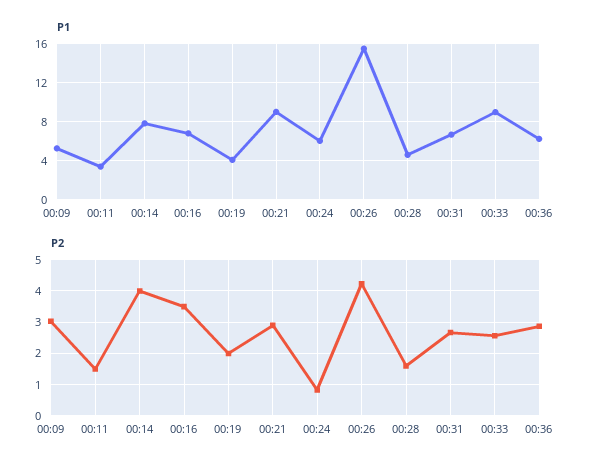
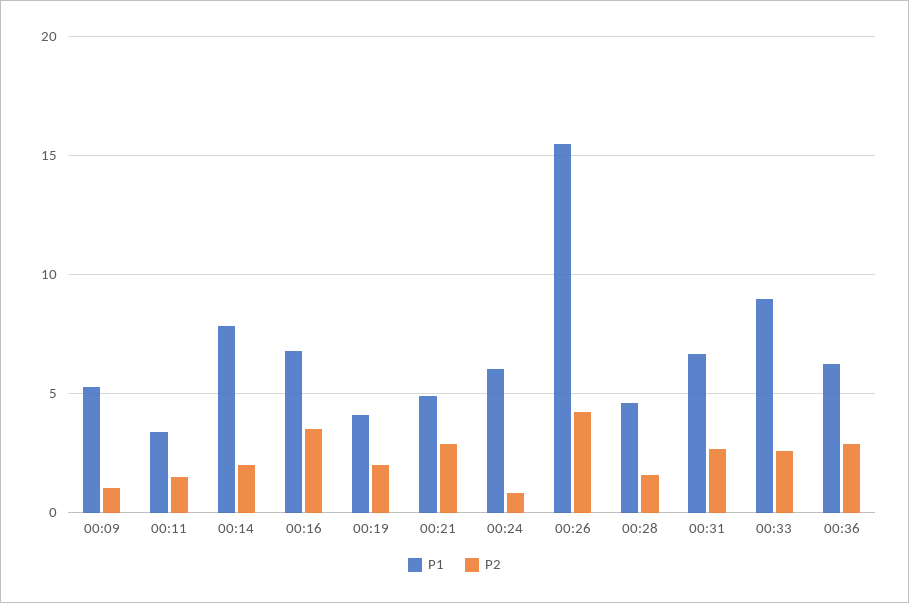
  {
    "P1": {
      "00:09": 5.5,
      "00:11": 3.5,
      "00:14": 8,
      "00:16": 7,
      "00:19": 4,
-     "00:21": 9,
+     "00:21": 5,
      "00:24": 6,
      "00:26": 15.5,
      "00:28": 4.5,
      "00:31": 6.5,
      "00:33": 9,
      "00:36": 6
    },
    "P2": {
-     "00:09": 3,
+     "00:09": 1,
      "00:11": 1.6,
-     "00:14": 4,
+     "00:14": 2,
      "00:16": 3.6,
      "00:19": 2,
      "00:21": 3,
      "00:24": 0.8,
      "00:26": 4.2,
      "00:28": 1.6,
      "00:31": 2.6,
      "00:33": 2.6,
      "00:36": 2.8
    }
  }

